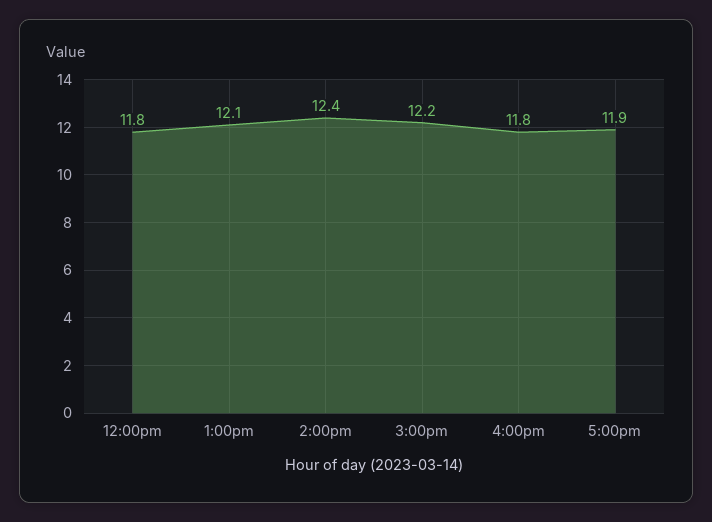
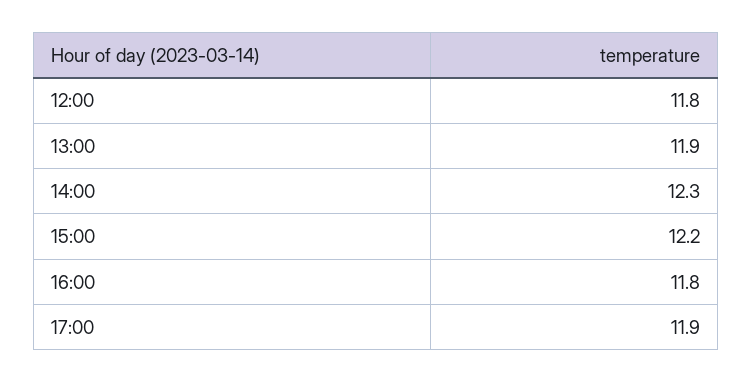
  {
    "12:00pm": 11.8,
-   "1:00pm": 12.1,
+   "1:00pm": 11.9,
-   "2:00pm": 12.4,
+   "2:00pm": 12.3,
    "3:00pm": 12.2,
    "4:00pm": 11.8,
    "5:00pm": 11.9
  }

